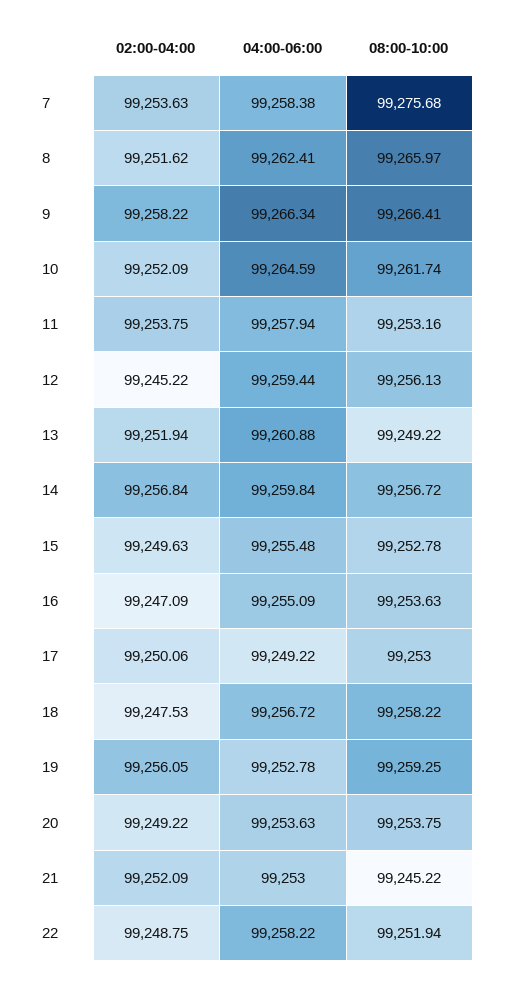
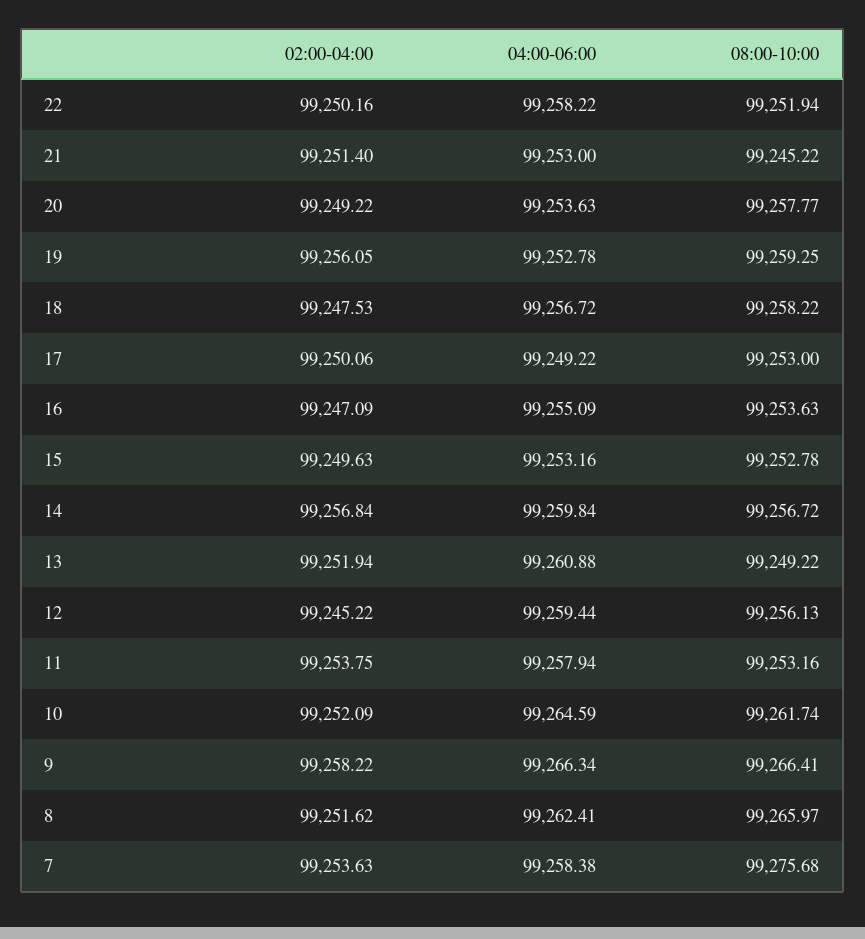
  {
    "02:00-04:00": {
      "7": 99253.63,
      "8": 99251.62,
      "9": 99258.22,
      "10": 99252.09,
      "11": 99253.75,
      "12": 99245.22,
      "13": 99251.94,
      "14": 99256.84,
      "15": 99249.63,
      "16": 99247.09,
      "17": 99250.06,
      "18": 99247.53,
      "19": 99256.05,
      "20": 99249.22,
-     "21": 99252.09,
+     "21": 99251.4,
-     "22": 99248.75
+     "22": 99250.16
    },
    "04:00-06:00": {
      "7": 99258.38,
      "8": 99262.41,
      "9": 99266.34,
      "10": 99264.59,
      "11": 99257.94,
      "12": 99259.44,
      "13": 99260.88,
      "14": 99259.84,
-     "15": 99255.48,
+     "15": 99253.16,
      "16": 99255.09,
      "17": 99249.22,
      "18": 99256.72,
      "19": 99252.78,
      "20": 99253.63,
      "21": 99253,
      "22": 99258.22
    },
    "08:00-10:00": {
      "7": 99275.68,
      "8": 99265.97,
      "9": 99266.41,
      "10": 99261.74,
      "11": 99253.16,
      "12": 99256.13,
      "13": 99249.22,
      "14": 99256.72,
      "15": 99252.78,
      "16": 99253.63,
      "17": 99253,
      "18": 99258.22,
      "19": 99259.25,
-     "20": 99253.75,
+     "20": 99257.77,
      "21": 99245.22,
      "22": 99251.94
    }
  }

